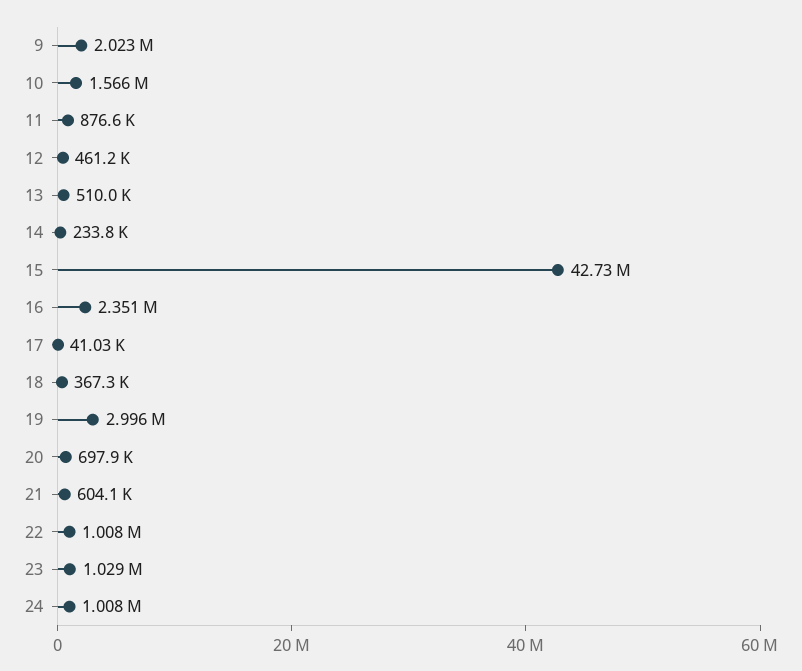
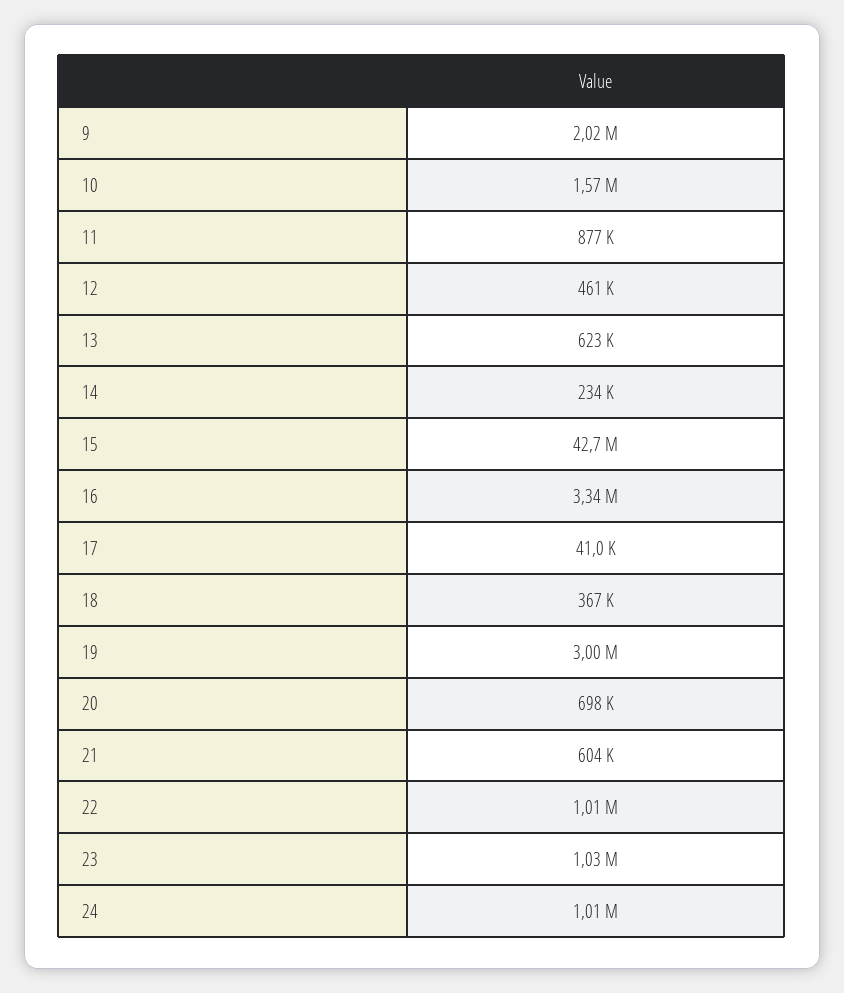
  {
    "9": 2023000,
    "10": 1566000,
    "11": 876600,
    "12": 461200,
-   "13": 510000,
+   "13": 623000,
    "14": 233800,
    "15": 42730000,
-   "16": 2351000,
+   "16": 3340000,
    "17": 41030,
    "18": 367300,
    "19": 2996000,
    "20": 697900,
    "21": 604100,
    "22": 1008000,
    "23": 1029000,
    "24": 1008000
  }

